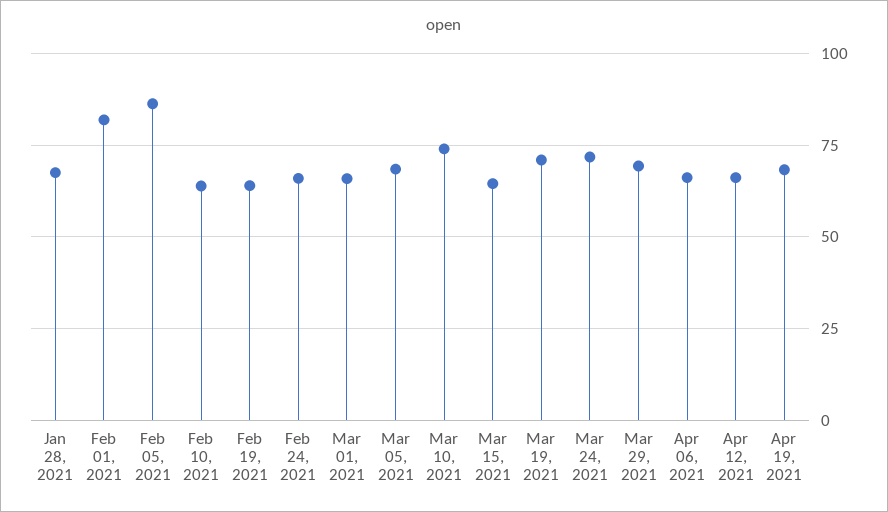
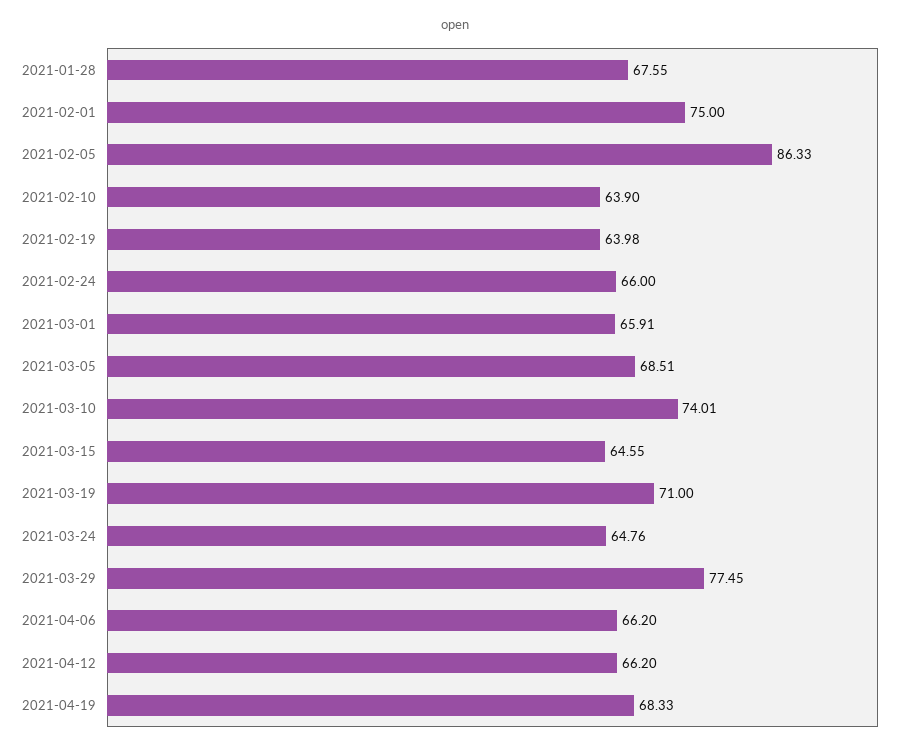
  {
    "Jan 28, 2021": 67.55,
-   "Feb 01, 2021": 82.5,
+   "Feb 01, 2021": 75,
    "Feb 05, 2021": 86.33,
    "Feb 10, 2021": 63.9,
    "Feb 19, 2021": 63.98,
    "Feb 24, 2021": 66,
    "Mar 01, 2021": 65.91,
    "Mar 05, 2021": 68.51,
    "Mar 10, 2021": 74.01,
    "Mar 15, 2021": 64.55,
    "Mar 19, 2021": 71,
-   "Mar 24, 2021": 72.5,
+   "Mar 24, 2021": 64.76,
-   "Mar 29, 2021": 70,
+   "Mar 29, 2021": 77.45,
    "Apr 06, 2021": 66.2,
    "Apr 12, 2021": 66.2,
    "Apr 19, 2021": 68.33
  }

